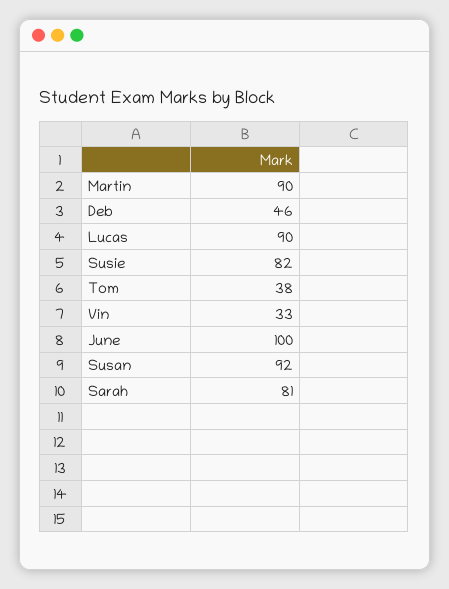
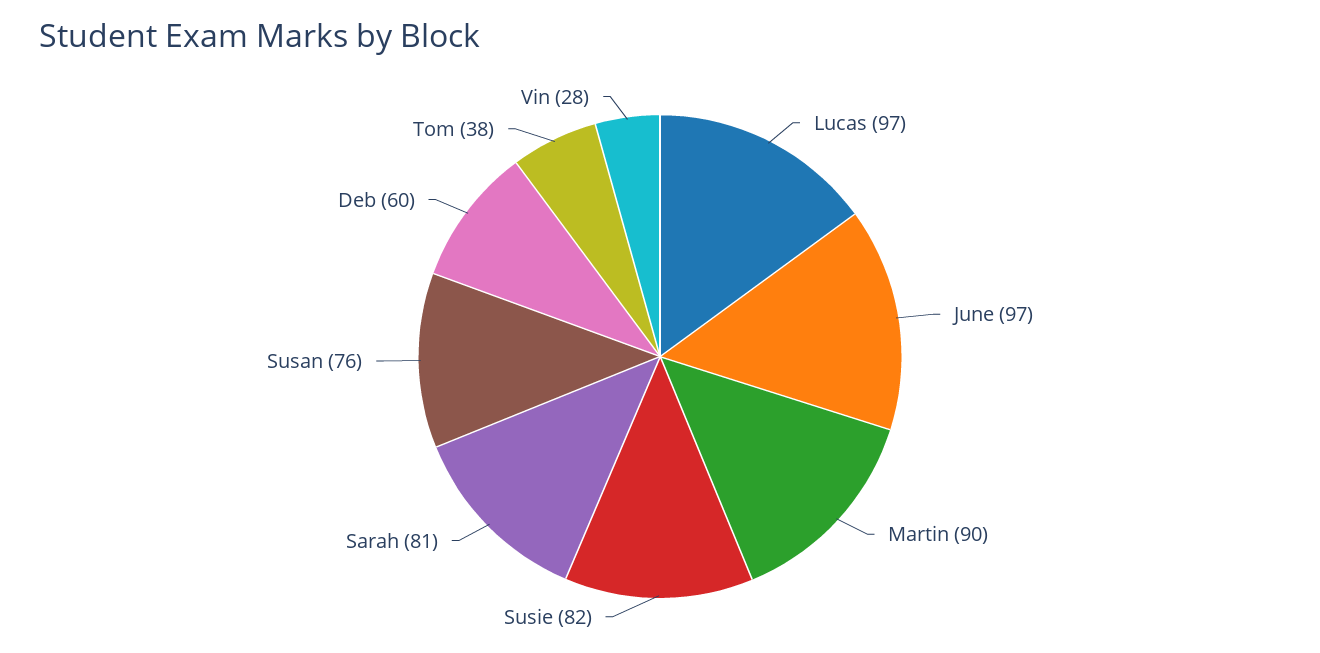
  {
    "Martin": 90,
-   "Deb": 46,
+   "Deb": 60,
-   "Lucas": 90,
+   "Lucas": 97,
    "Susie": 82,
    "Tom": 38,
-   "Vin": 33,
+   "Vin": 28,
-   "June": 100,
+   "June": 97,
-   "Susan": 92,
+   "Susan": 76,
    "Sarah": 81
  }

